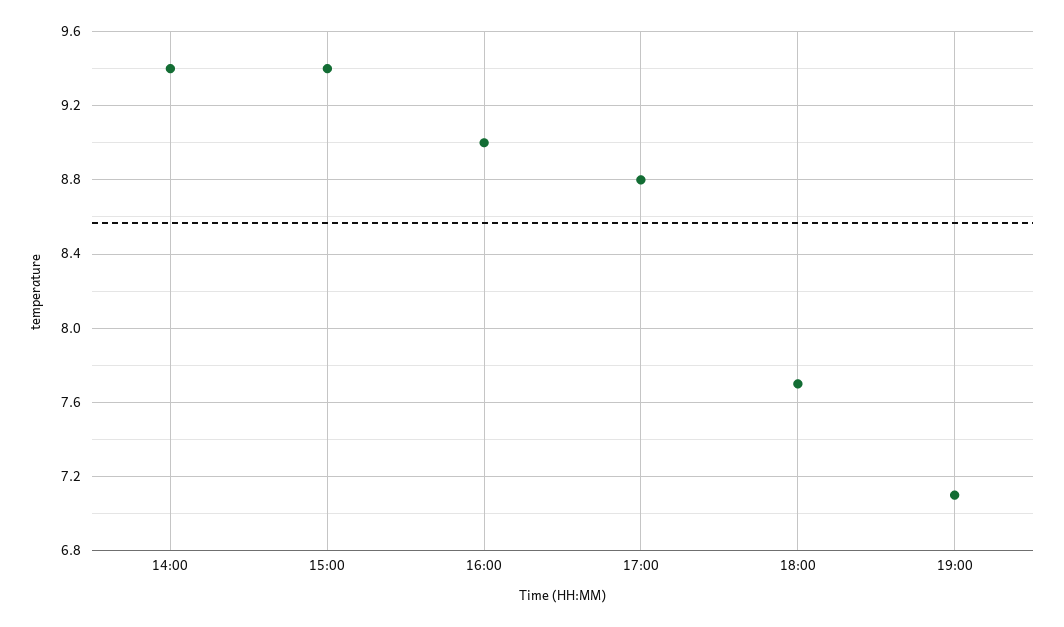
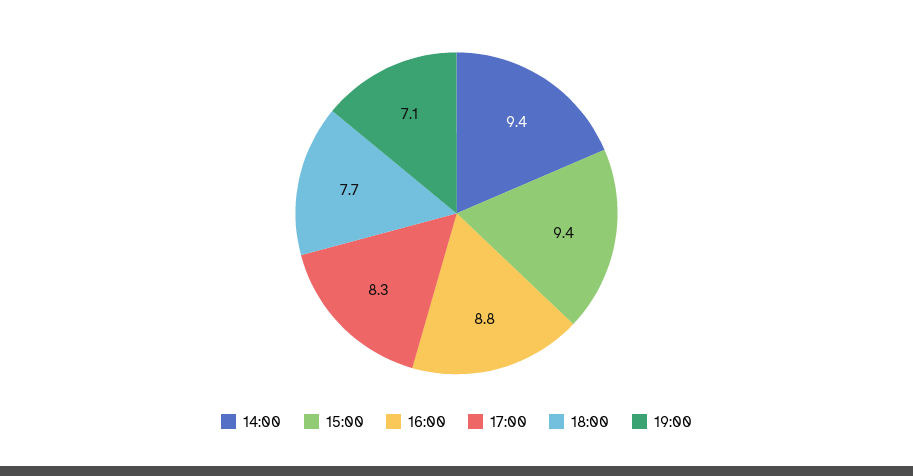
  {
    "14:00": 9.4,
    "15:00": 9.4,
-   "16:00": 9,
+   "16:00": 8.8,
-   "17:00": 8.8,
+   "17:00": 8.3,
    "18:00": 7.7,
    "19:00": 7.1
  }

